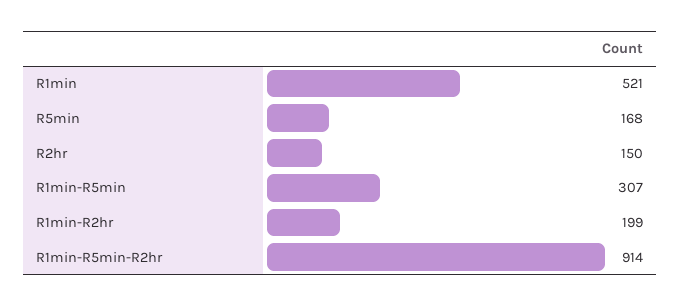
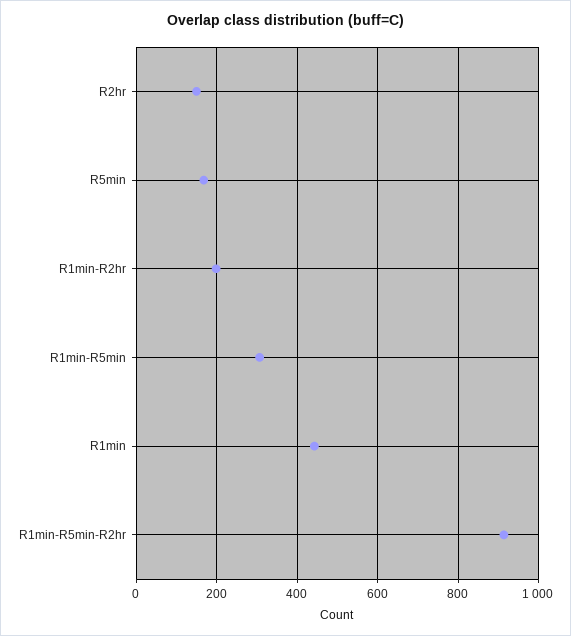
  {
-   "R1min": 521,
+   "R1min": 440,
    "R5min": 168,
    "R2hr": 150,
    "R1min-R5min": 307,
    "R1min-R2hr": 199,
    "R1min-R5min-R2hr": 914
  }

